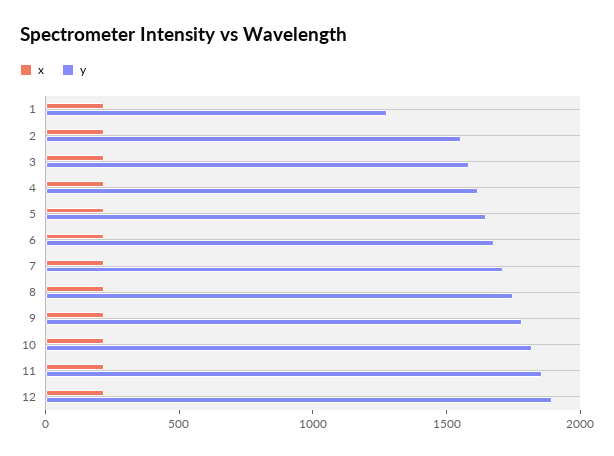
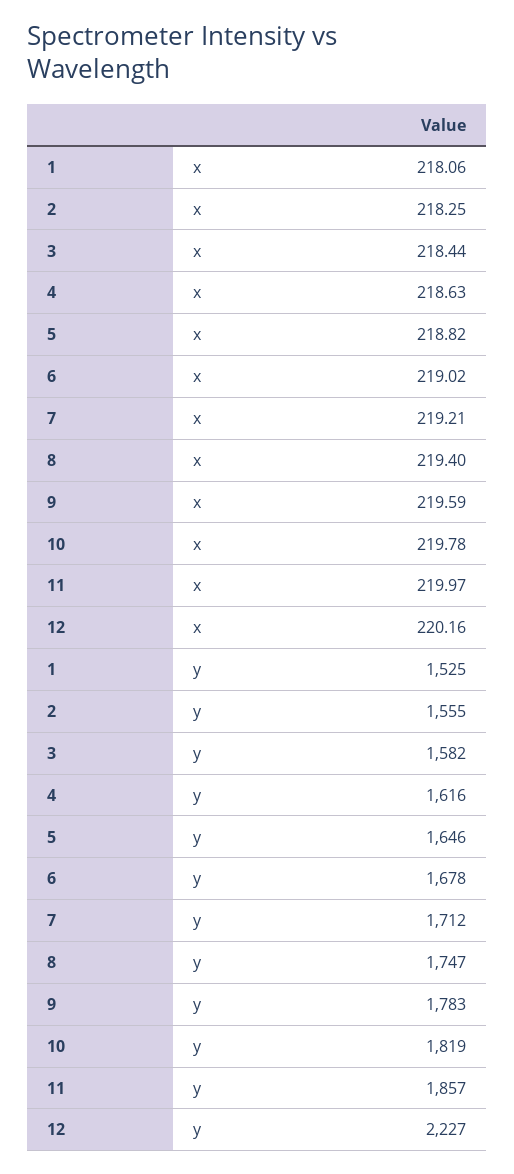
  {
    "x": {
      "1": 218.06,
      "2": 218.25,
      "3": 218.44,
      "4": 218.63,
      "5": 218.82,
      "6": 219.02,
      "7": 219.21,
      "8": 219.4,
      "9": 219.59,
      "10": 219.78,
      "11": 219.97,
      "12": 220.16
    },
    "y": {
-     "1": 1300,
+     "1": 1525,
      "2": 1555,
      "3": 1582,
      "4": 1616,
      "5": 1646,
      "6": 1678,
      "7": 1712,
      "8": 1747,
      "9": 1783,
      "10": 1819,
      "11": 1857,
-     "12": 1900
+     "12": 2227
    }
  }

